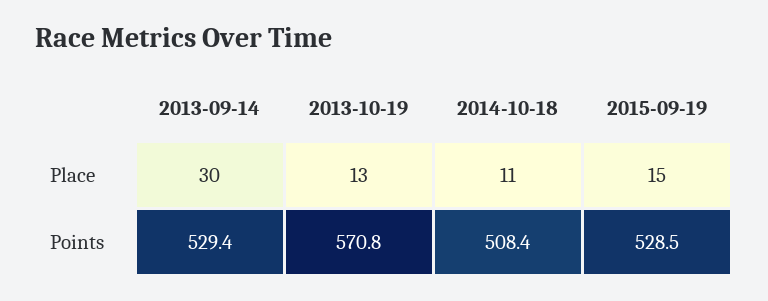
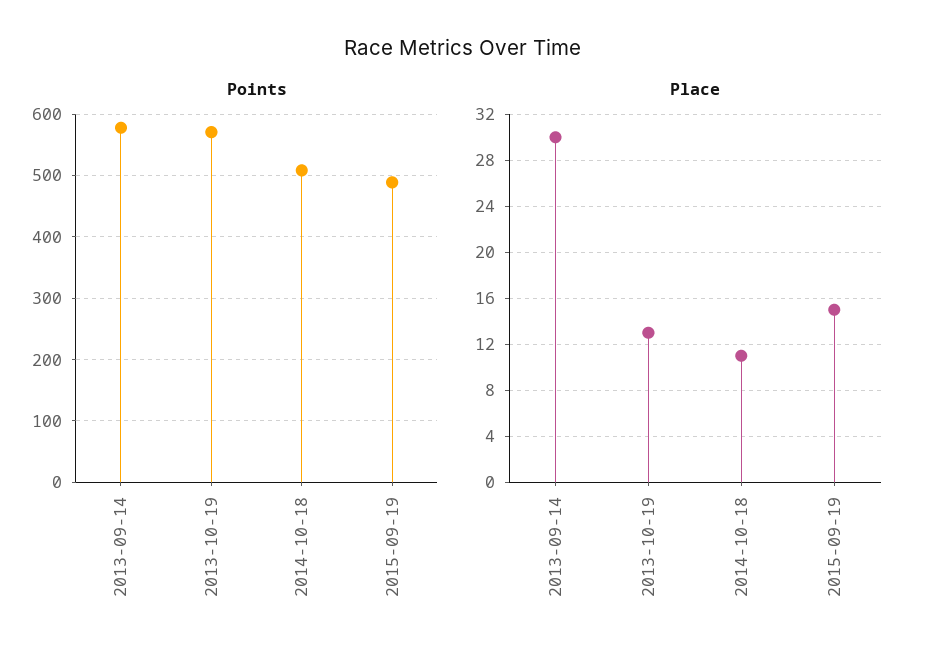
  {
    "Place": {
      "2013-09-14": 30,
      "2013-10-19": 13,
      "2014-10-18": 11,
      "2015-09-19": 15
    },
    "Points": {
-     "2013-09-14": 529.4,
+     "2013-09-14": 580,
      "2013-10-19": 570.8,
      "2014-10-18": 508.4,
-     "2015-09-19": 528.5
+     "2015-09-19": 490
    }
  }

